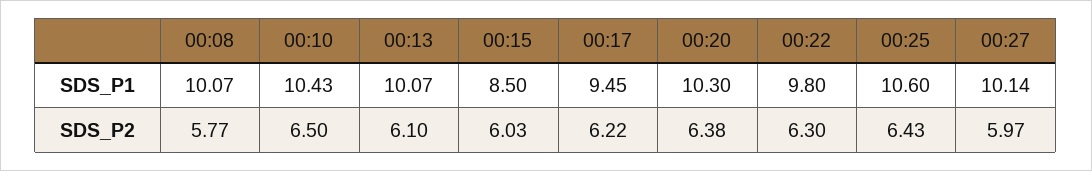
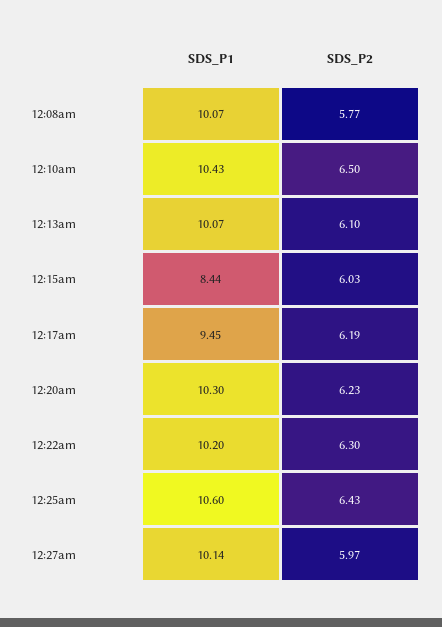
  {
    "00:08": {
      "SDS_P1": 10.07,
      "SDS_P2": 5.77
    },
    "00:10": {
      "SDS_P1": 10.43,
      "SDS_P2": 6.5
    },
    "00:13": {
      "SDS_P1": 10.07,
      "SDS_P2": 6.1
    },
    "00:15": {
-     "SDS_P1": 8.5,
+     "SDS_P1": 8.44,
      "SDS_P2": 6.03
    },
    "00:17": {
      "SDS_P1": 9.45,
-     "SDS_P2": 6.22
+     "SDS_P2": 6.19
    },
    "00:20": {
      "SDS_P1": 10.3,
-     "SDS_P2": 6.38
+     "SDS_P2": 6.23
    },
    "00:22": {
-     "SDS_P1": 9.8,
+     "SDS_P1": 10.2,
      "SDS_P2": 6.3
    },
    "00:25": {
      "SDS_P1": 10.6,
      "SDS_P2": 6.43
    },
    "00:27": {
      "SDS_P1": 10.14,
      "SDS_P2": 5.97
    }
  }

